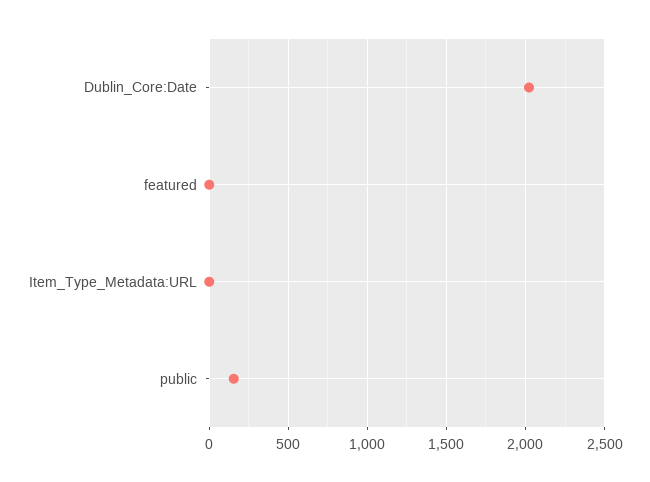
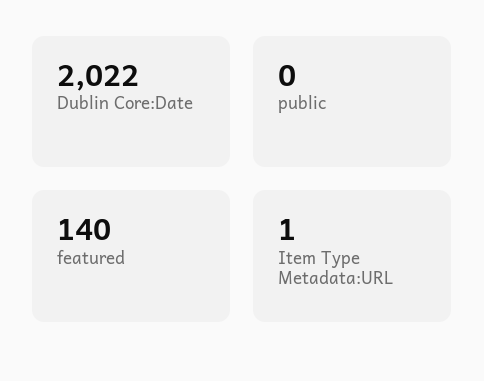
  {
    "Dublin_Core:Date": 2022,
-   "featured": 0,
+   "featured": 140,
    "Item_Type_Metadata:URL": 1,
-   "public": 150
+   "public": 0
  }

